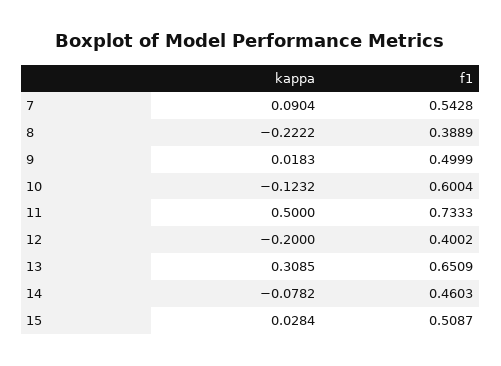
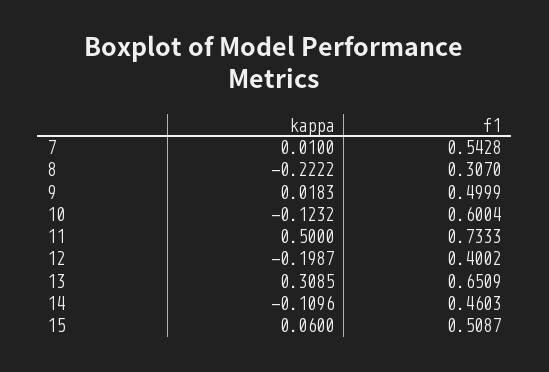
  {
    "kappa": {
-     "7": 0.0904,
+     "7": 0.01,
      "8": -0.2222,
      "9": 0.0183,
      "10": -0.1232,
      "11": 0.5,
-     "12": -0.2,
+     "12": -0.1987,
      "13": 0.3085,
-     "14": -0.0782,
+     "14": -0.1096,
-     "15": 0.0284
+     "15": 0.06
    },
    "f1": {
      "7": 0.5428,
-     "8": 0.3889,
+     "8": 0.307,
      "9": 0.4999,
      "10": 0.6004,
      "11": 0.7333,
      "12": 0.4002,
      "13": 0.6509,
      "14": 0.4603,
      "15": 0.5087
    }
  }

